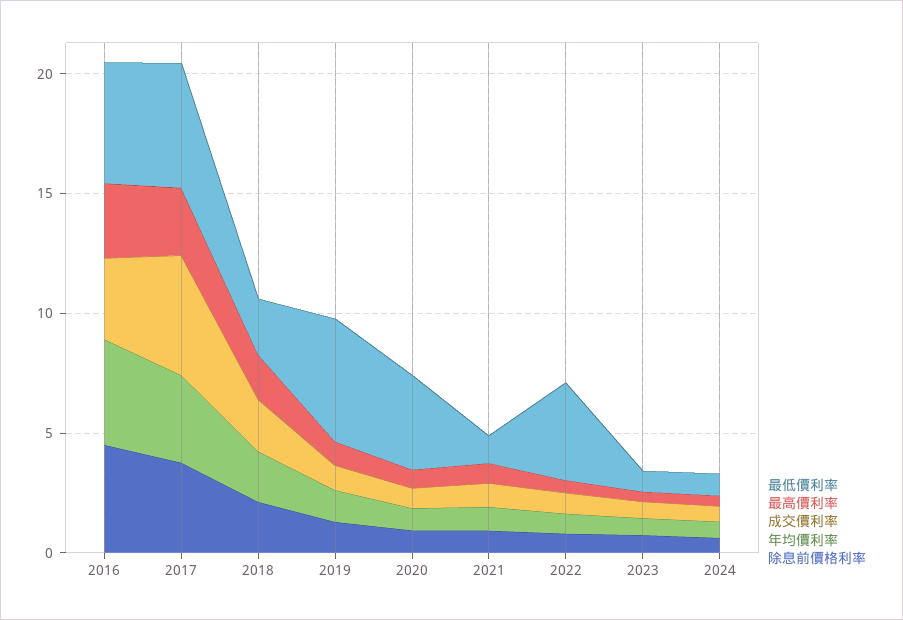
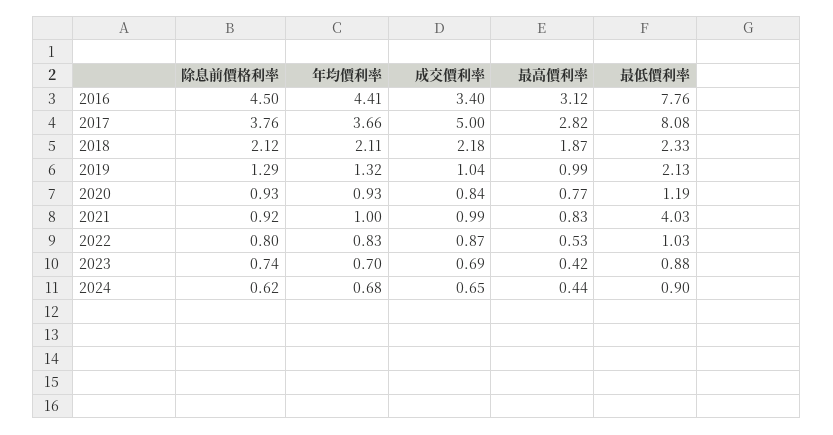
  {
    "最低價利率": {
-     "2016": 5,
+     "2016": 7.76,
-     "2017": 5,
+     "2017": 8.08,
      "2018": 2.33,
-     "2019": 5,
+     "2019": 2.13,
-     "2020": 4,
+     "2020": 1.19,
-     "2021": 1,
+     "2021": 4.03,
-     "2022": 4,
+     "2022": 1.03,
      "2023": 0.88,
      "2024": 0.9
    },
    "最高價利率": {
      "2016": 3.12,
      "2017": 2.82,
      "2018": 1.87,
      "2019": 0.99,
      "2020": 0.77,
      "2021": 0.83,
      "2022": 0.53,
      "2023": 0.42,
      "2024": 0.44
    },
    "成交價利率": {
      "2016": 3.4,
      "2017": 5,
      "2018": 2.18,
      "2019": 1.04,
      "2020": 0.84,
      "2021": 0.99,
      "2022": 0.87,
      "2023": 0.69,
      "2024": 0.65
    },
    "年均價利率": {
      "2016": 4.41,
      "2017": 3.66,
      "2018": 2.11,
      "2019": 1.32,
      "2020": 0.93,
      "2021": 1,
      "2022": 0.83,
      "2023": 0.7,
      "2024": 0.68
    },
    "除息前價格利率": {
      "2016": 4.5,
      "2017": 3.76,
      "2018": 2.12,
      "2019": 1.29,
      "2020": 0.93,
      "2021": 0.92,
      "2022": 0.8,
      "2023": 0.74,
      "2024": 0.62
    }
  }

